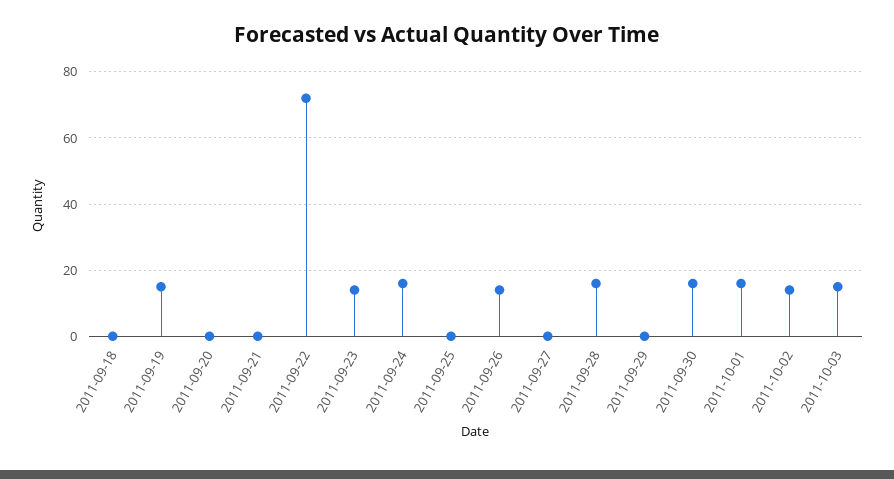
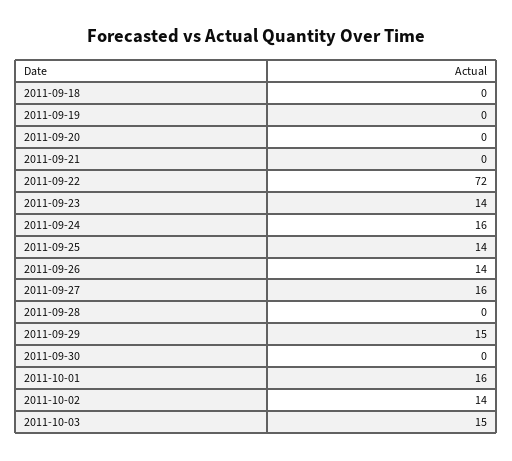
  {
    "2011-09-18": 0,
-   "2011-09-19": 15,
+   "2011-09-19": 0,
    "2011-09-20": 0,
    "2011-09-21": 0,
    "2011-09-22": 72,
    "2011-09-23": 14,
    "2011-09-24": 16,
-   "2011-09-25": 0,
+   "2011-09-25": 14,
    "2011-09-26": 14,
-   "2011-09-27": 0,
+   "2011-09-27": 16,
-   "2011-09-28": 15,
+   "2011-09-28": 0,
-   "2011-09-29": 0,
+   "2011-09-29": 15,
-   "2011-09-30": 15,
+   "2011-09-30": 0,
    "2011-10-01": 16,
    "2011-10-02": 14,
    "2011-10-03": 15
  }

